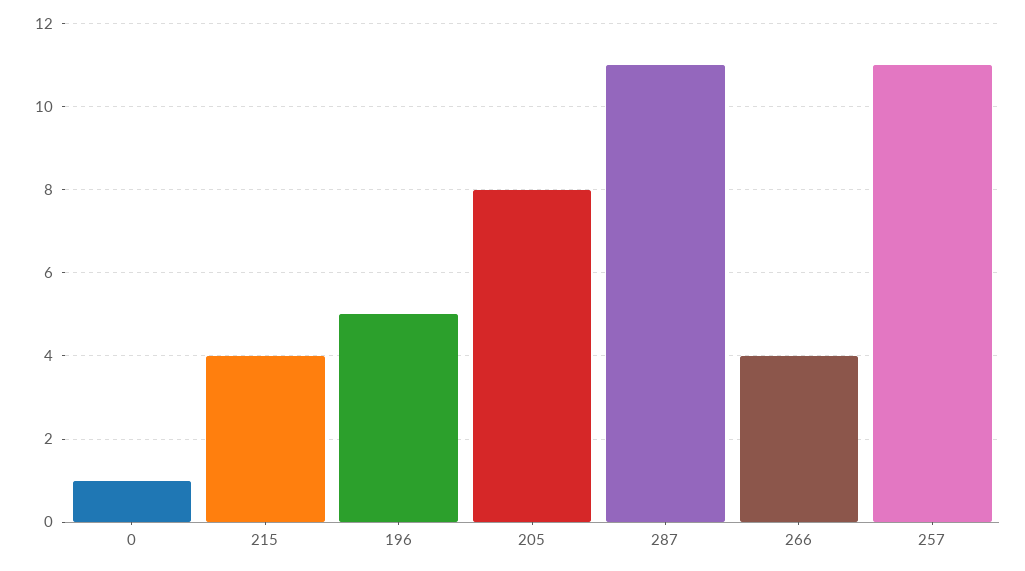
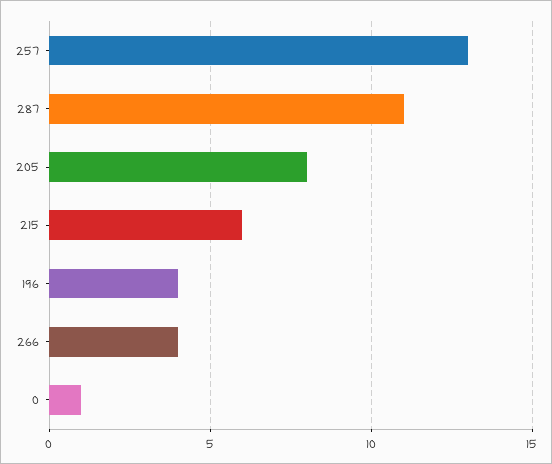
  {
    "0": 1,
-   "215": 4,
+   "215": 6,
-   "196": 5,
+   "196": 4,
    "205": 8,
    "287": 11,
    "266": 4,
-   "257": 11
+   "257": 13
  }

